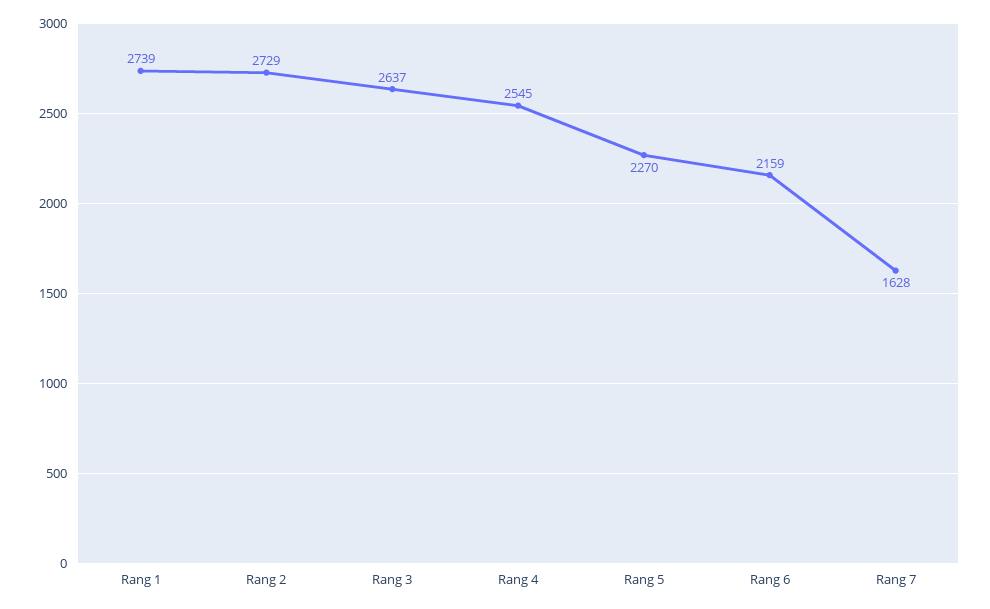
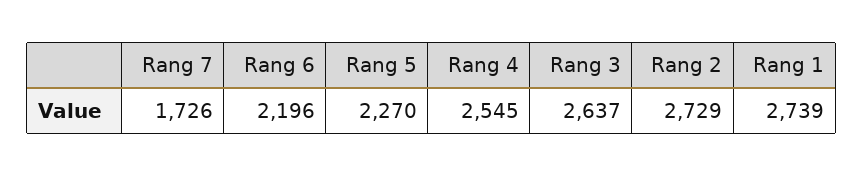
  {
    "Rang 1": 2739,
    "Rang 2": 2729,
    "Rang 3": 2637,
    "Rang 4": 2545,
    "Rang 5": 2270,
-   "Rang 6": 2159,
+   "Rang 6": 2196,
-   "Rang 7": 1628
+   "Rang 7": 1726
  }

